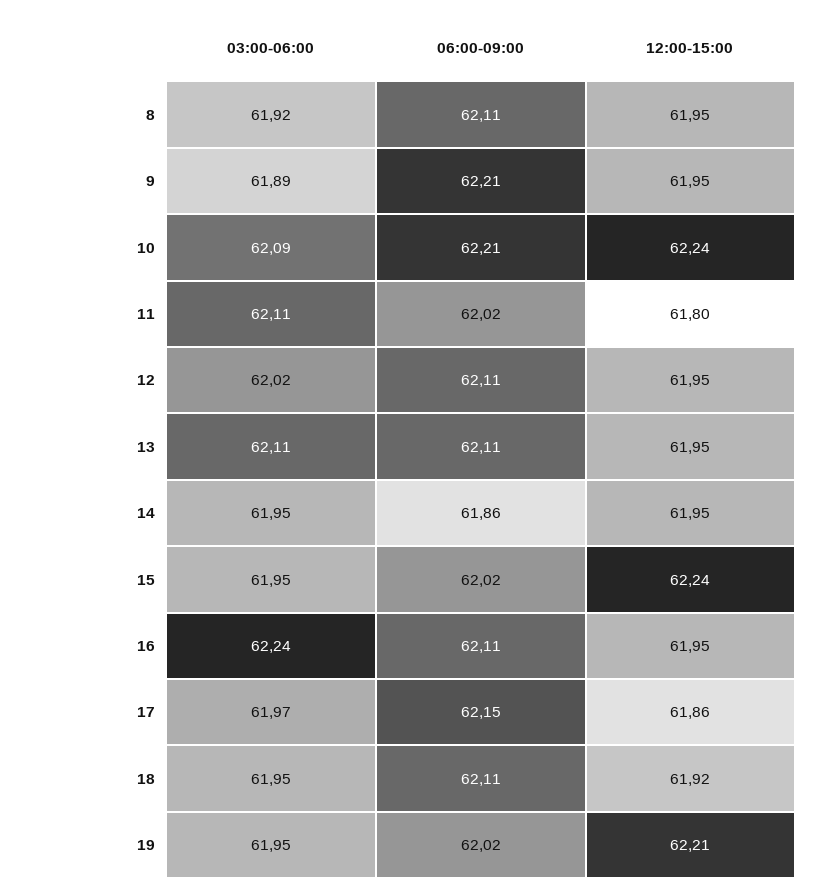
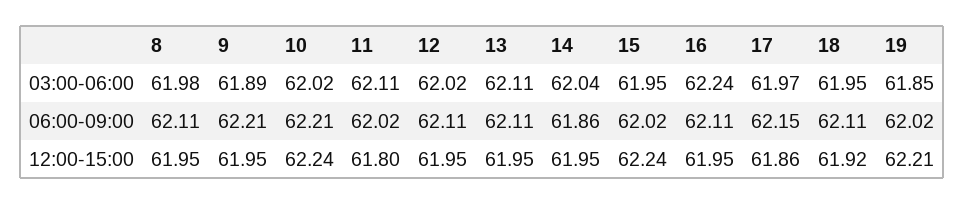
  {
    "03:00-06:00": {
-     "8": 61.92,
+     "8": 61.98,
      "9": 61.89,
-     "10": 62.09,
+     "10": 62.02,
      "11": 62.11,
      "12": 62.02,
      "13": 62.11,
-     "14": 61.95,
+     "14": 62.04,
      "15": 61.95,
      "16": 62.24,
      "17": 61.97,
      "18": 61.95,
-     "19": 61.95
+     "19": 61.85
    },
    "06:00-09:00": {
      "8": 62.11,
      "9": 62.21,
      "10": 62.21,
      "11": 62.02,
      "12": 62.11,
      "13": 62.11,
      "14": 61.86,
      "15": 62.02,
      "16": 62.11,
      "17": 62.15,
      "18": 62.11,
      "19": 62.02
    },
    "12:00-15:00": {
      "8": 61.95,
      "9": 61.95,
      "10": 62.24,
      "11": 61.8,
      "12": 61.95,
      "13": 61.95,
      "14": 61.95,
      "15": 62.24,
      "16": 61.95,
      "17": 61.86,
      "18": 61.92,
      "19": 62.21
    }
  }

